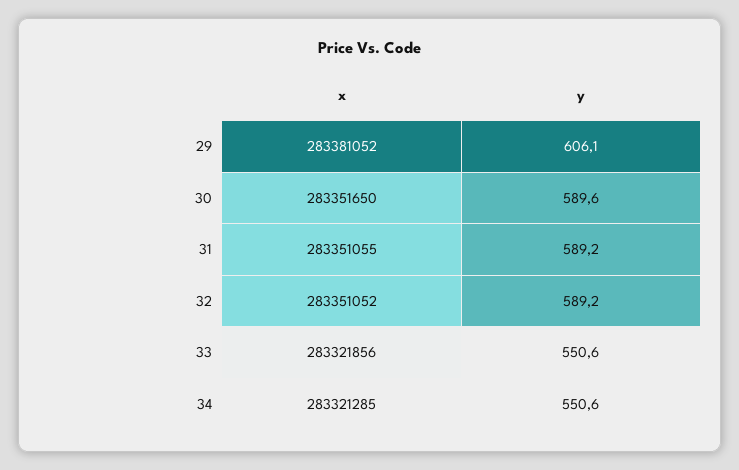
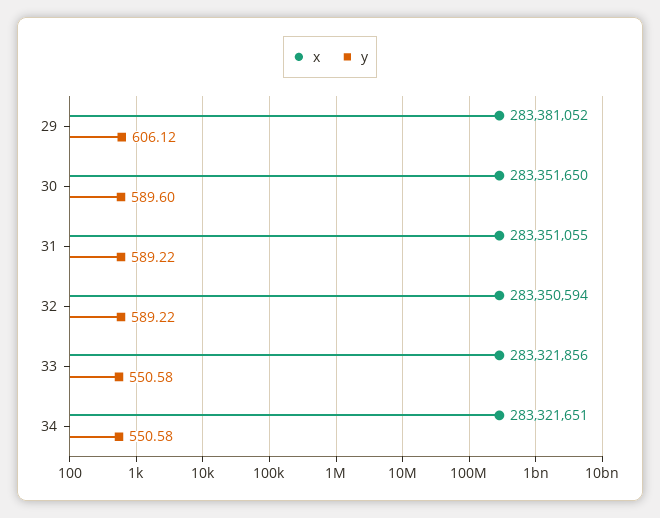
  {
    "x": {
      "29": 283381052,
      "30": 283351650,
      "31": 283351055,
-     "32": 283351052,
+     "32": 283350594,
      "33": 283321856,
-     "34": 283321285
+     "34": 283321651
    },
    "y": {
      "29": 606.12,
      "30": 589.6,
      "31": 589.22,
      "32": 589.22,
      "33": 550.58,
      "34": 550.58
    }
  }

